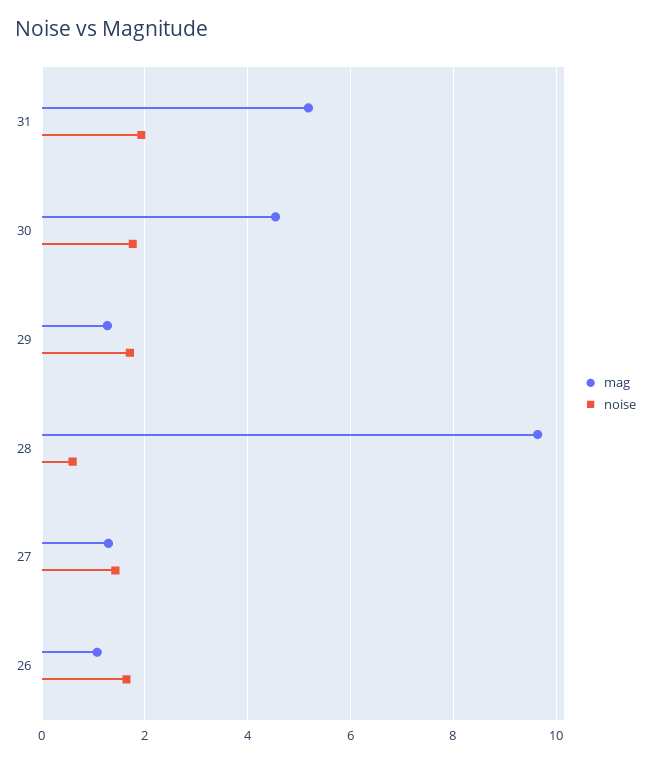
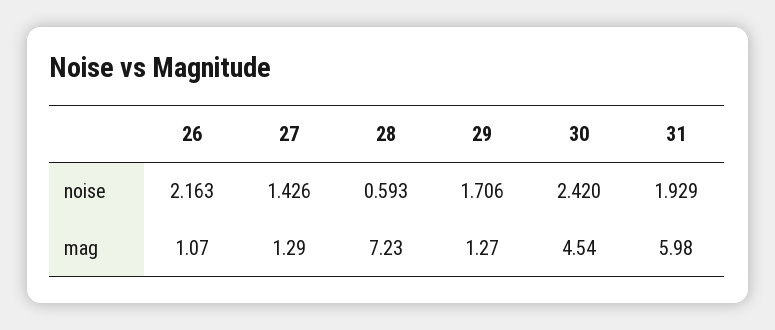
  {
    "mag": {
-     "31": 5.2,
+     "31": 5.98,
      "30": 4.54,
      "29": 1.27,
-     "28": 9.6,
+     "28": 7.23,
      "27": 1.29,
      "26": 1.07
    },
    "noise": {
      "31": 1.929,
-     "30": 1.8,
+     "30": 2.42,
      "29": 1.706,
      "28": 0.593,
      "27": 1.426,
-     "26": 1.6
+     "26": 2.163
    }
  }

